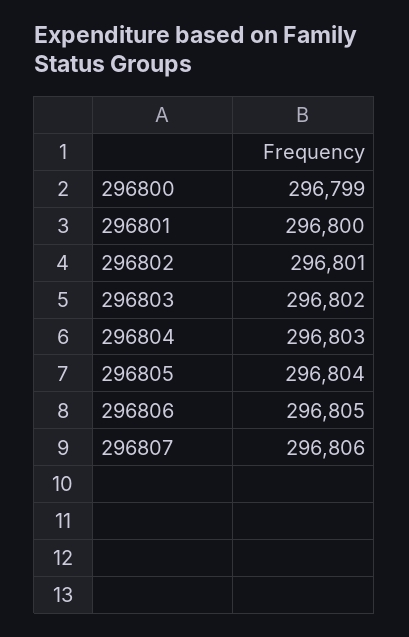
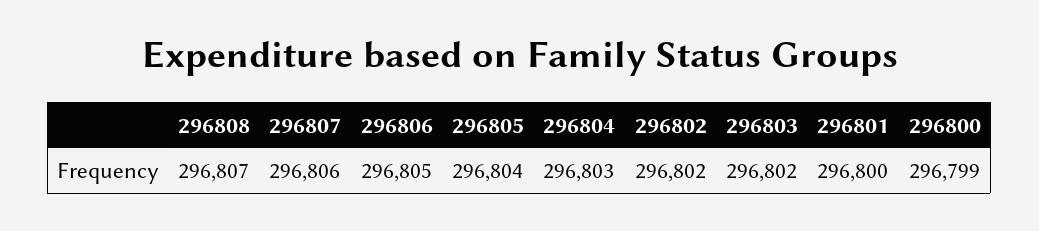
  {
    "296800": 296799,
    "296801": 296800,
-   "296802": 296801,
+   "296802": 296802,
    "296803": 296802,
    "296804": 296803,
    "296805": 296804,
    "296806": 296805,
-   "296807": 296806
+   "296807": 296806,
+   "296808": 296807
  }

